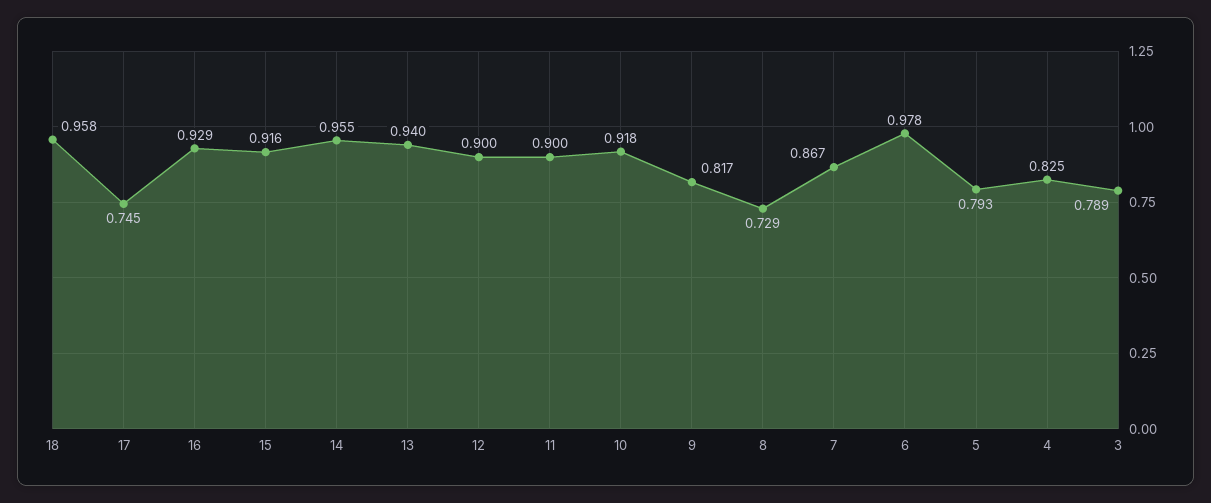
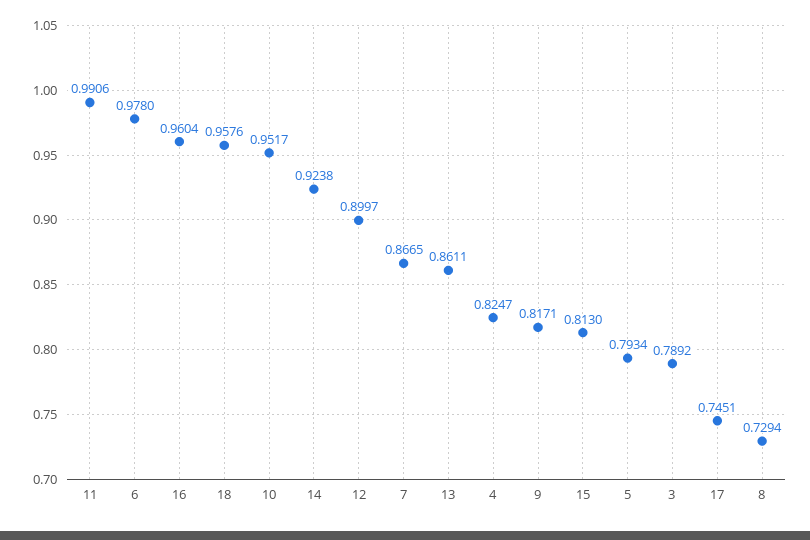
  {
    "18": 0.9576,
    "17": 0.7451,
-   "16": 0.929,
+   "16": 0.9604,
-   "15": 0.916,
+   "15": 0.813,
-   "14": 0.955,
+   "14": 0.9238,
-   "13": 0.94,
+   "13": 0.8611,
    "12": 0.8997,
-   "11": 0.9,
+   "11": 0.9906,
-   "10": 0.918,
+   "10": 0.9517,
    "9": 0.8171,
    "8": 0.7294,
    "7": 0.8665,
    "6": 0.978,
    "5": 0.7934,
    "4": 0.8247,
    "3": 0.7892
  }

